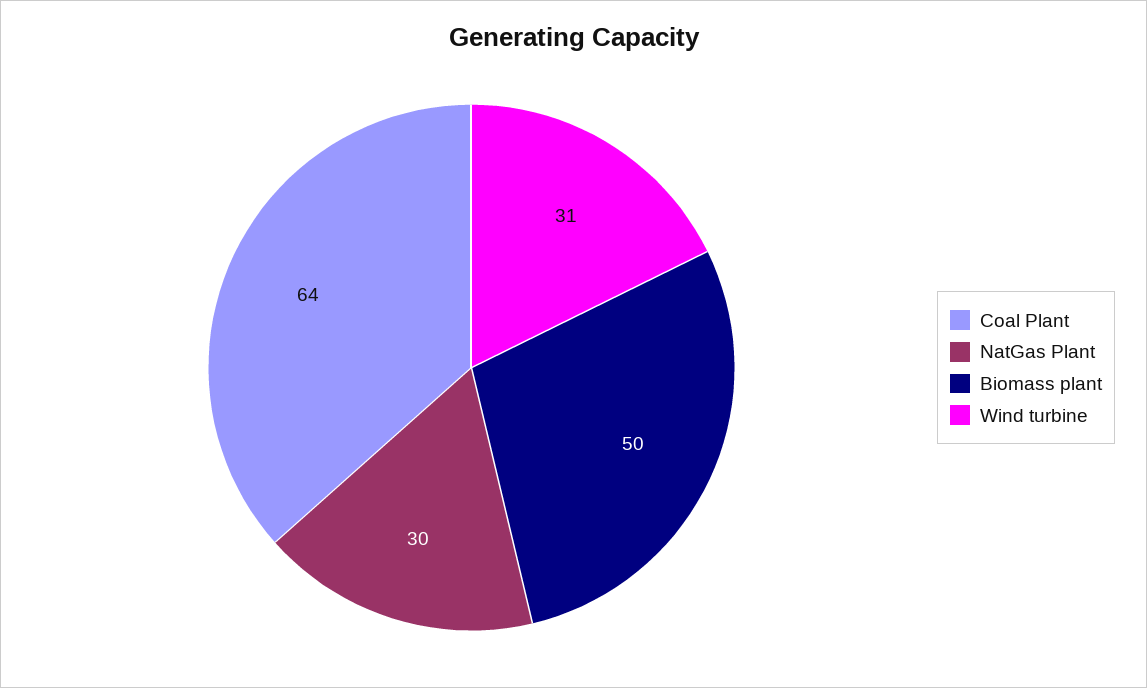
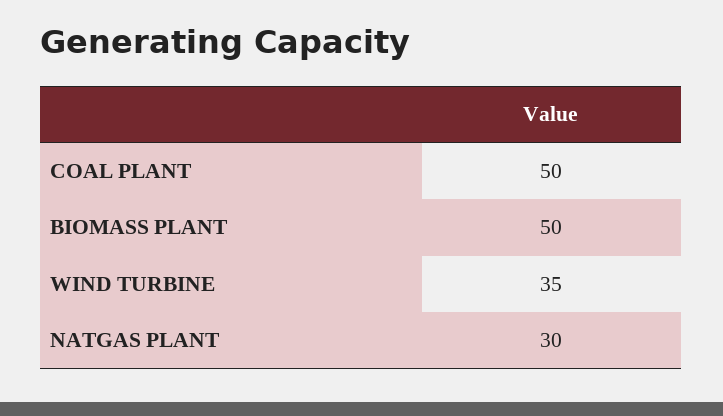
  {
-   "Coal Plant": 64,
+   "Coal Plant": 50,
    "NatGas Plant": 30,
    "Biomass plant": 50,
-   "Wind turbine": 31
+   "Wind turbine": 35
  }

